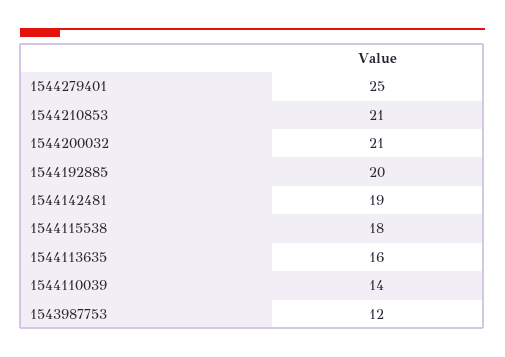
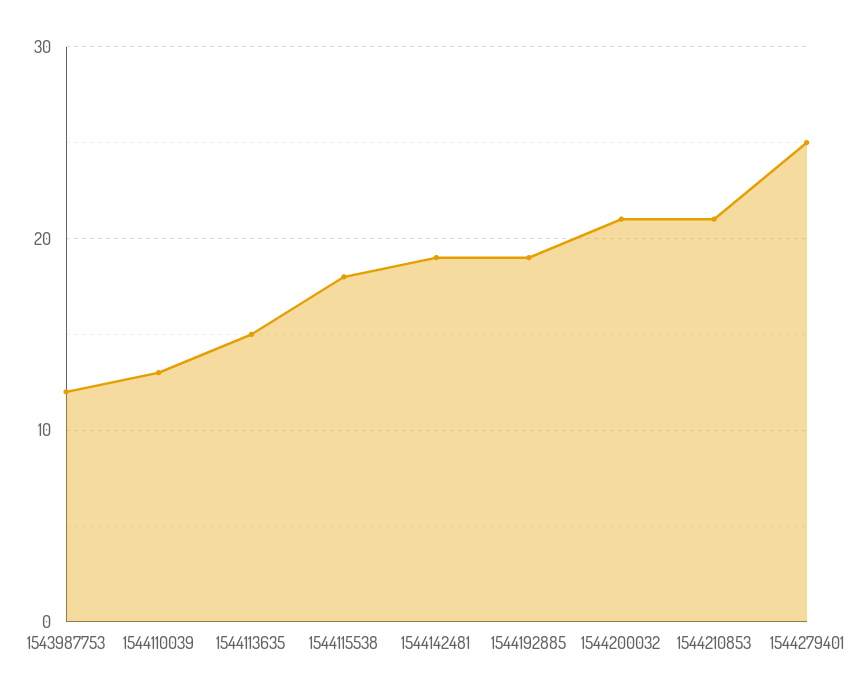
  {
    "1544279401": 25,
    "1544210853": 21,
    "1544200032": 21,
-   "1544192885": 20,
+   "1544192885": 19,
    "1544142481": 19,
    "1544115538": 18,
-   "1544113635": 16,
+   "1544113635": 15,
-   "1544110039": 14,
+   "1544110039": 13,
    "1543987753": 12
  }

